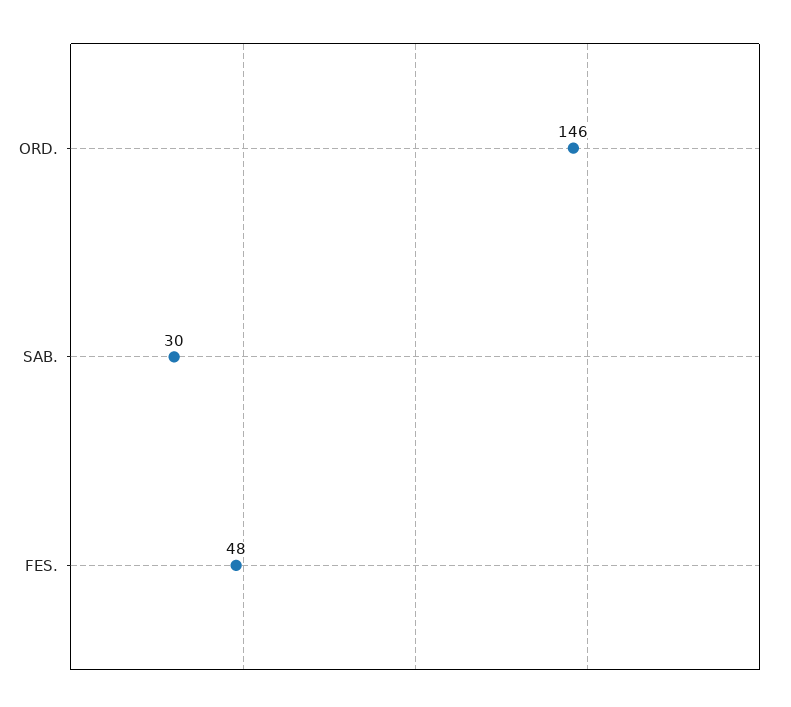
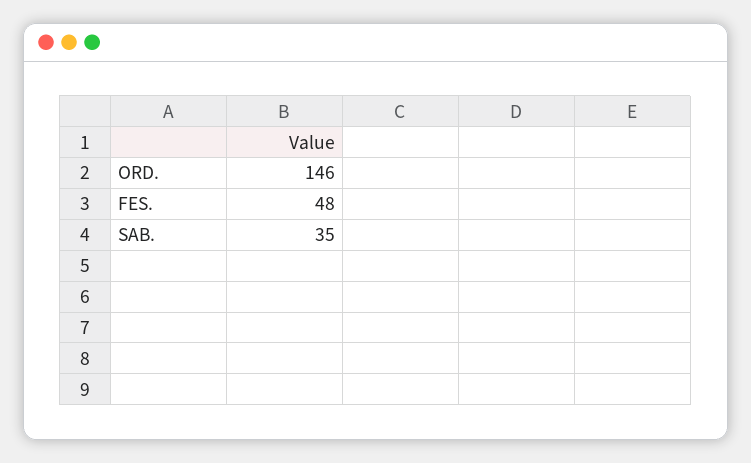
  {
    "ORD.": 146,
-   "SAB.": 30,
+   "SAB.": 35,
    "FES.": 48
  }

